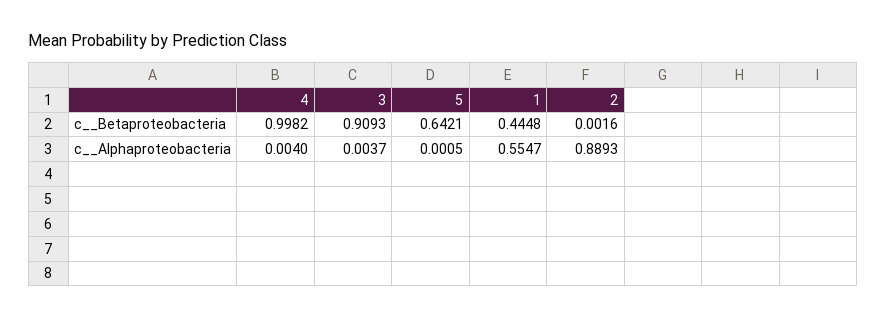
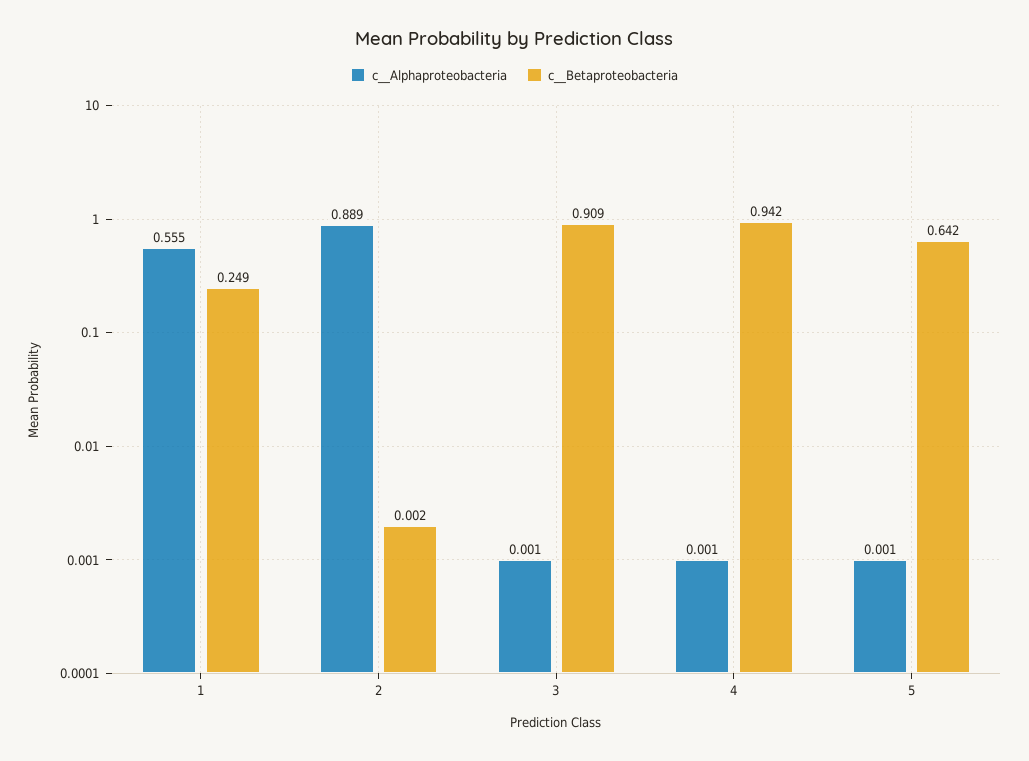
  {
    "c__Betaproteobacteria": {
-     "4": 0.9982,
+     "4": 0.942,
      "3": 0.9093,
      "5": 0.6421,
-     "1": 0.4448,
+     "1": 0.249,
      "2": 0.0016
    },
    "c__Alphaproteobacteria": {
-     "4": 0.004,
+     "4": 0.001,
-     "3": 0.0037,
+     "3": 0.001,
      "5": 0.0005,
      "1": 0.5547,
      "2": 0.8893
    }
  }

